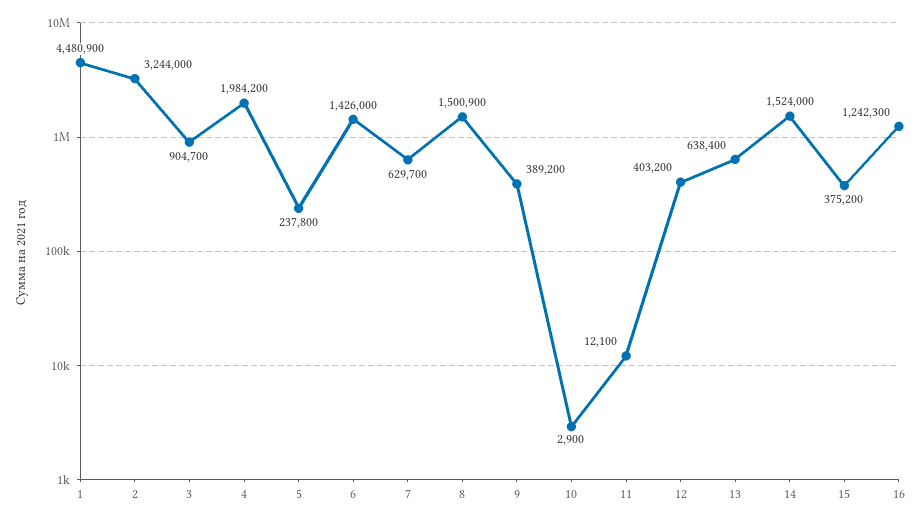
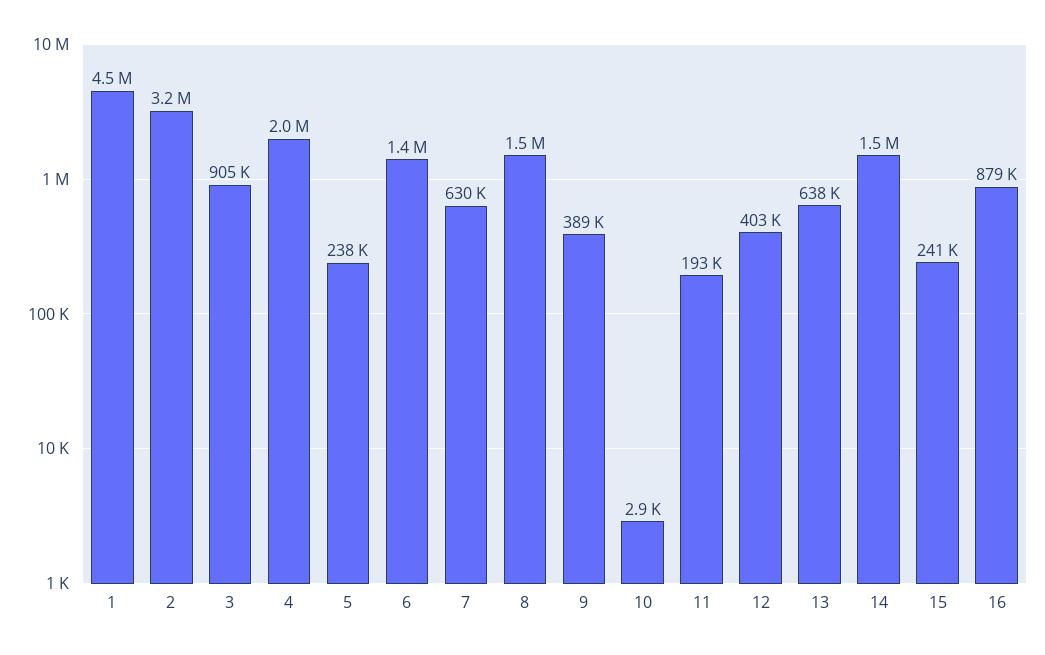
  {
    "1": 4480900,
    "2": 3244000,
    "3": 904700,
    "4": 1984200,
    "5": 237800,
    "6": 1426000,
    "7": 629700,
    "8": 1500900,
    "9": 389200,
    "10": 2900,
-   "11": 12100,
+   "11": 193000,
    "12": 403200,
    "13": 638400,
    "14": 1524000,
-   "15": 375200,
+   "15": 241000,
-   "16": 1242300
+   "16": 879000
  }

